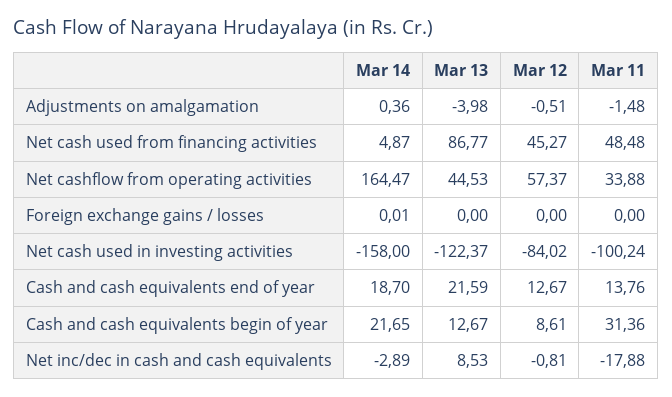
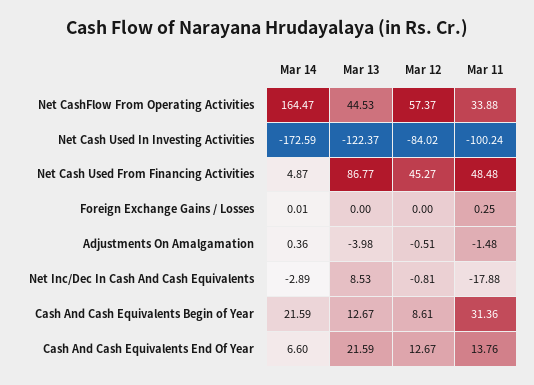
  {
    "Mar 14": {
      "Adjustments on amalgamation": 0.36,
      "Net cash used from financing activities": 4.87,
      "Net cashflow from operating activities": 164.47,
      "Foreign exchange gains / losses": 0.01,
-     "Net cash used in investing activities": -158,
+     "Net cash used in investing activities": -172.59,
-     "Cash and cash equivalents end of year": 18.7,
+     "Cash and cash equivalents end of year": 6.6,
-     "Cash and cash equivalents begin of year": 21.65,
+     "Cash and cash equivalents begin of year": 21.59,
      "Net inc/dec in cash and cash equivalents": -2.89
    },
    "Mar 13": {
      "Adjustments on amalgamation": -3.98,
      "Net cash used from financing activities": 86.77,
      "Net cashflow from operating activities": 44.53,
      "Foreign exchange gains / losses": 0,
      "Net cash used in investing activities": -122.37,
      "Cash and cash equivalents end of year": 21.59,
      "Cash and cash equivalents begin of year": 12.67,
      "Net inc/dec in cash and cash equivalents": 8.53
    },
    "Mar 12": {
      "Adjustments on amalgamation": -0.51,
      "Net cash used from financing activities": 45.27,
      "Net cashflow from operating activities": 57.37,
      "Foreign exchange gains / losses": 0,
      "Net cash used in investing activities": -84.02,
      "Cash and cash equivalents end of year": 12.67,
      "Cash and cash equivalents begin of year": 8.61,
      "Net inc/dec in cash and cash equivalents": -0.81
    },
    "Mar 11": {
      "Adjustments on amalgamation": -1.48,
      "Net cash used from financing activities": 48.48,
      "Net cashflow from operating activities": 33.88,
-     "Foreign exchange gains / losses": 0,
+     "Foreign exchange gains / losses": 0.25,
      "Net cash used in investing activities": -100.24,
      "Cash and cash equivalents end of year": 13.76,
      "Cash and cash equivalents begin of year": 31.36,
      "Net inc/dec in cash and cash equivalents": -17.88
    }
  }

